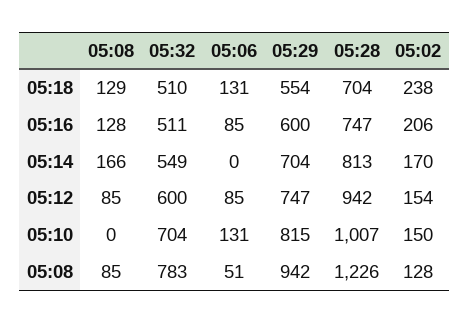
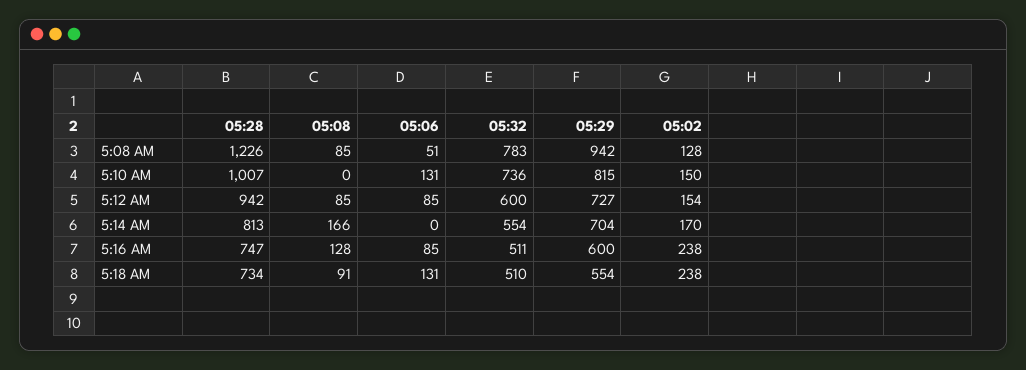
  {
    "05:08": {
-     "05:18": 129,
+     "05:18": 91,
      "05:16": 128,
      "05:14": 166,
      "05:12": 85,
      "05:10": 0,
      "05:08": 85
    },
    "05:32": {
      "05:18": 510,
      "05:16": 511,
-     "05:14": 549,
+     "05:14": 554,
      "05:12": 600,
-     "05:10": 704,
+     "05:10": 736,
      "05:08": 783
    },
    "05:06": {
      "05:18": 131,
      "05:16": 85,
      "05:14": 0,
      "05:12": 85,
      "05:10": 131,
      "05:08": 51
    },
    "05:29": {
      "05:18": 554,
      "05:16": 600,
      "05:14": 704,
-     "05:12": 747,
+     "05:12": 727,
      "05:10": 815,
      "05:08": 942
    },
    "05:28": {
-     "05:18": 704,
+     "05:18": 734,
      "05:16": 747,
      "05:14": 813,
      "05:12": 942,
      "05:10": 1007,
      "05:08": 1226
    },
    "05:02": {
      "05:18": 238,
-     "05:16": 206,
+     "05:16": 238,
      "05:14": 170,
      "05:12": 154,
      "05:10": 150,
      "05:08": 128
    }
  }

